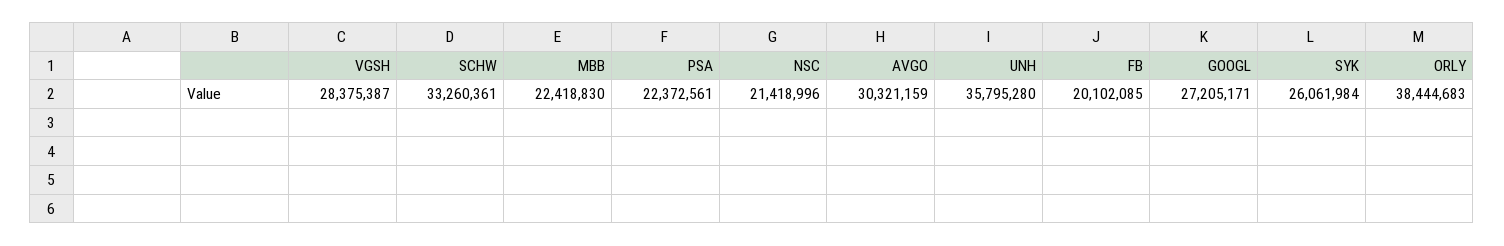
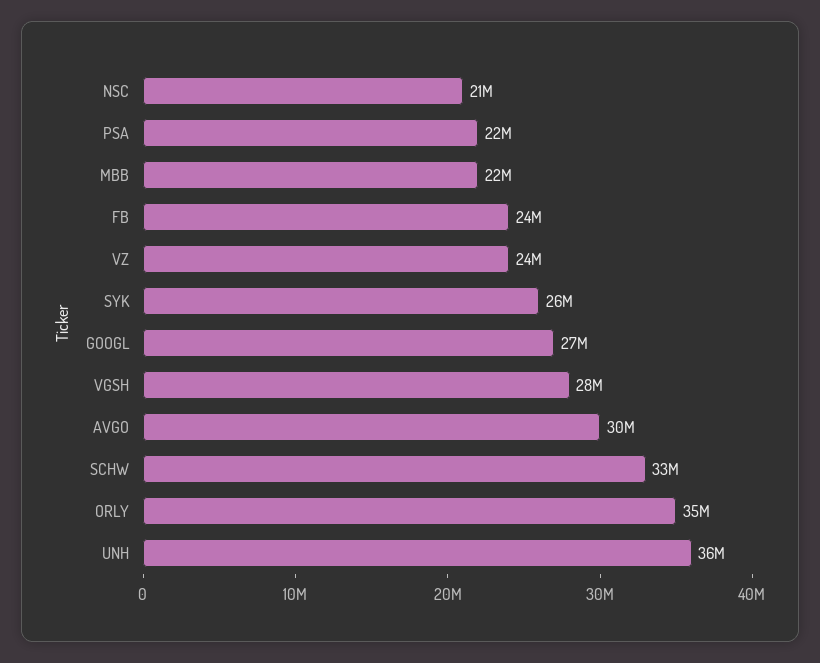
  {
    "VGSH": 28375387,
    "SCHW": 33260361,
    "MBB": 22418830,
    "PSA": 22372561,
    "NSC": 21418996,
    "AVGO": 30321159,
    "UNH": 35795280,
-   "FB": 20102085,
+   "FB": 24000000,
    "GOOGL": 27205171,
    "SYK": 26061984,
-   "ORLY": 38444683
+   "ORLY": 35000000,
+   "VZ": 24000000
  }

